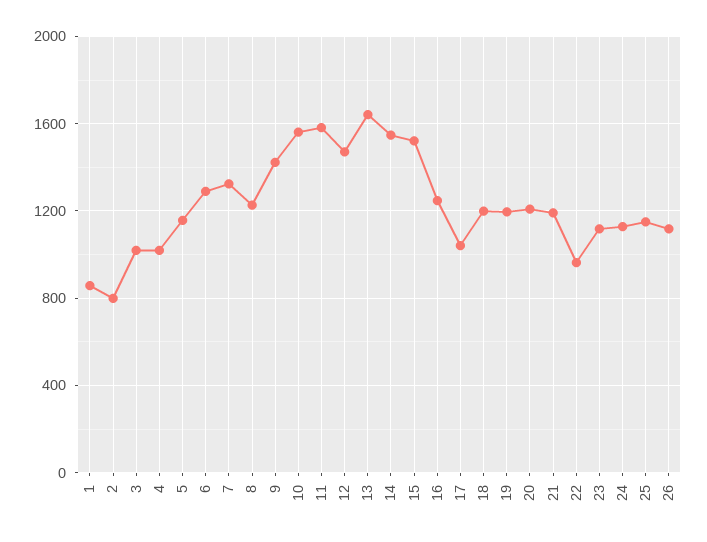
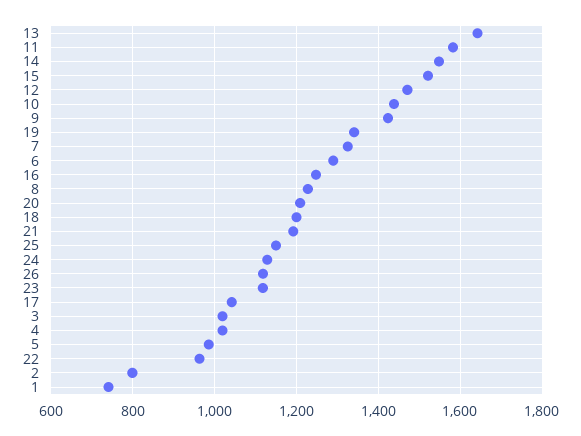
  {
-   "1": 850,
+   "1": 740,
    "2": 800,
    "3": 1020,
    "4": 1020,
-   "5": 1150,
+   "5": 980,
    "6": 1280,
    "7": 1320,
    "8": 1220,
    "9": 1420,
-   "10": 1550,
+   "10": 1440,
    "11": 1580,
    "12": 1480,
    "13": 1640,
    "14": 1540,
    "15": 1520,
    "16": 1240,
    "17": 1040,
    "18": 1200,
-   "19": 1200,
+   "19": 1340,
    "20": 1200,
    "21": 1200,
    "22": 960,
    "23": 1120,
    "24": 1120,
    "25": 1140,
    "26": 1120
  }

